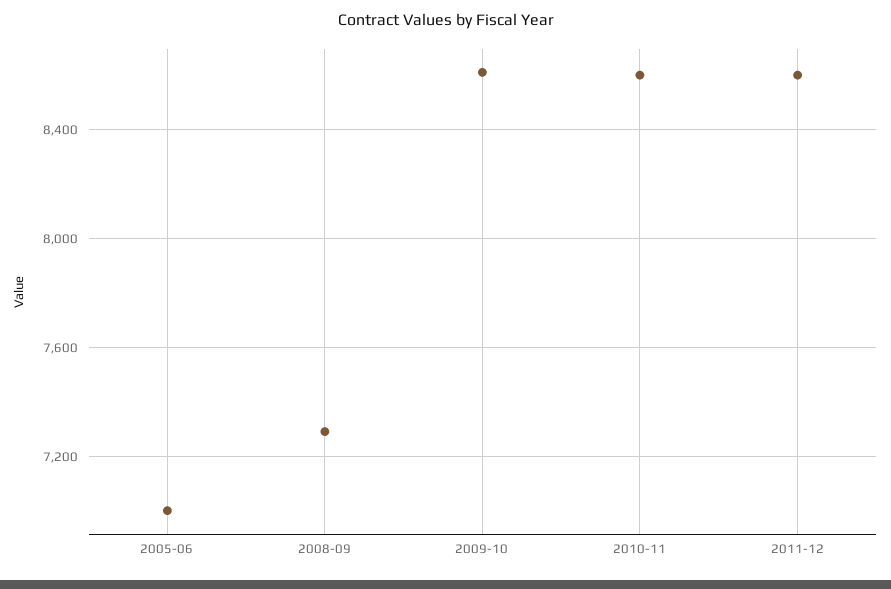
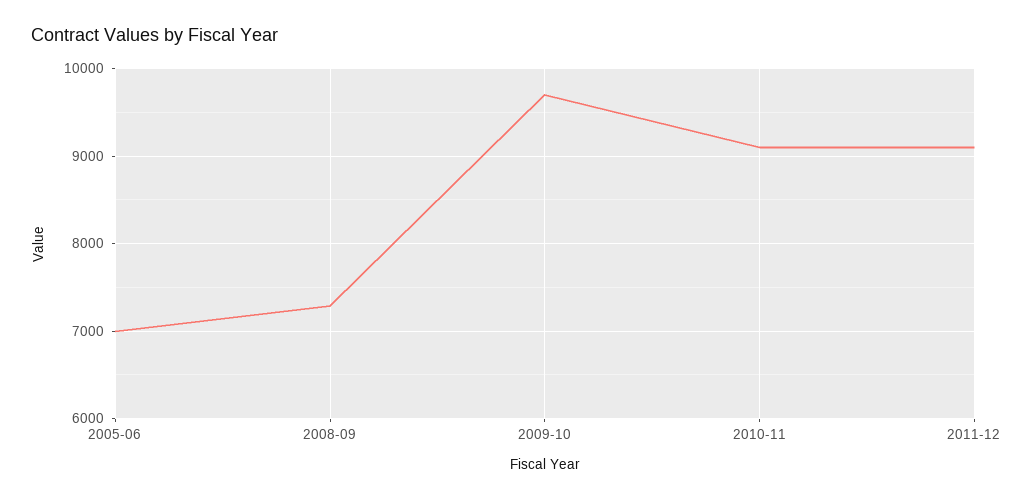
  {
    "2005-06": 7000,
    "2008-09": 7300,
-   "2009-10": 8600,
+   "2009-10": 9700,
-   "2010-11": 8600,
+   "2010-11": 9100,
-   "2011-12": 8600
+   "2011-12": 9100
  }

